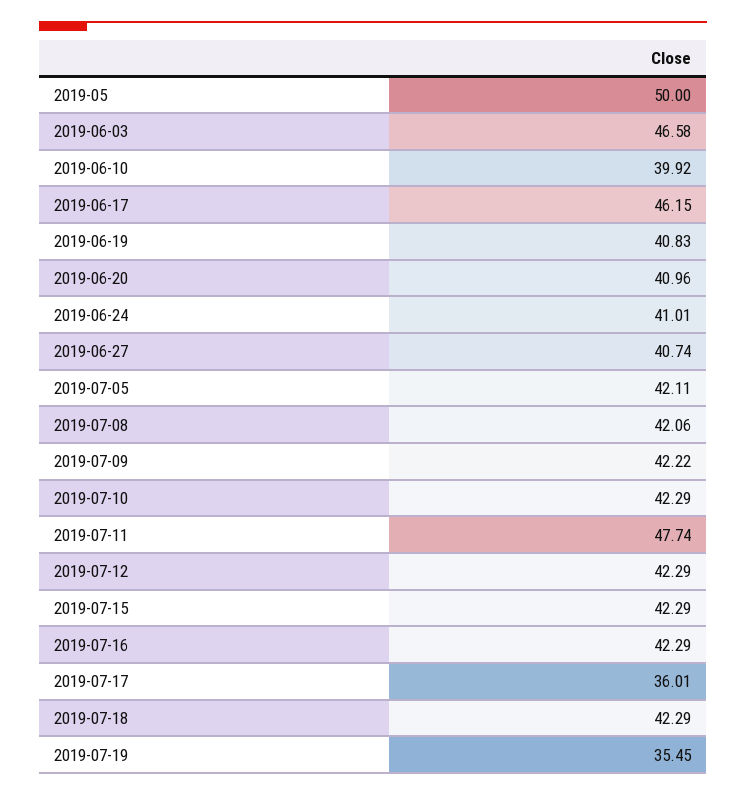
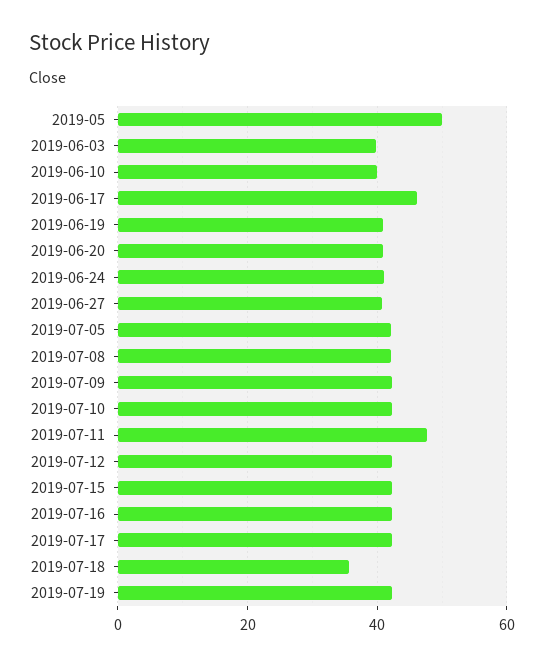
  {
    "2019-05": 50,
-   "2019-06-03": 46.58,
+   "2019-06-03": 40,
    "2019-06-10": 39.92,
    "2019-06-17": 46.15,
    "2019-06-19": 40.83,
    "2019-06-20": 40.96,
    "2019-06-24": 41.01,
    "2019-06-27": 40.74,
    "2019-07-05": 42.11,
    "2019-07-08": 42.06,
    "2019-07-09": 42.22,
    "2019-07-10": 42.29,
    "2019-07-11": 47.74,
    "2019-07-12": 42.29,
    "2019-07-15": 42.29,
    "2019-07-16": 42.29,
-   "2019-07-17": 36.01,
+   "2019-07-17": 42,
-   "2019-07-18": 42.29,
+   "2019-07-18": 36,
-   "2019-07-19": 35.45
+   "2019-07-19": 42
  }

